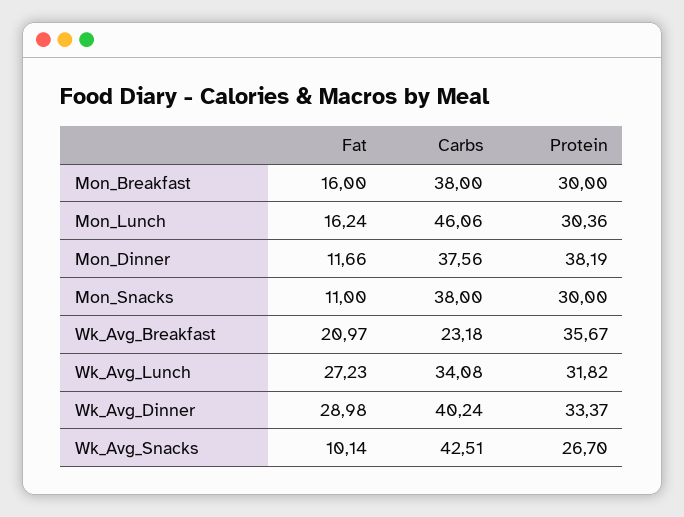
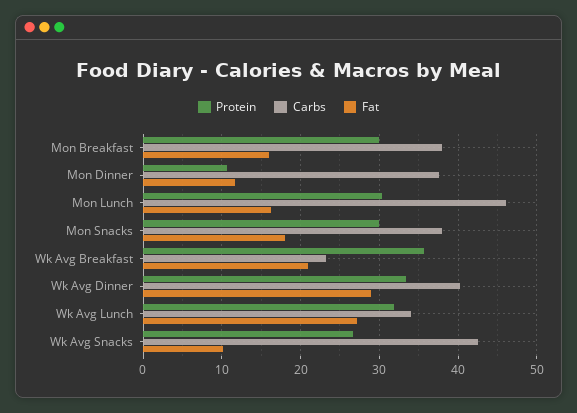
  {
    "Fat": {
      "Mon_Breakfast": 16,
      "Mon_Lunch": 16.24,
      "Mon_Dinner": 11.66,
-     "Mon_Snacks": 11,
+     "Mon_Snacks": 18,
      "Wk_Avg_Breakfast": 20.97,
      "Wk_Avg_Lunch": 27.23,
      "Wk_Avg_Dinner": 28.98,
      "Wk_Avg_Snacks": 10.14
    },
    "Carbs": {
      "Mon_Breakfast": 38,
      "Mon_Lunch": 46.06,
      "Mon_Dinner": 37.56,
      "Mon_Snacks": 38,
      "Wk_Avg_Breakfast": 23.18,
      "Wk_Avg_Lunch": 34.08,
      "Wk_Avg_Dinner": 40.24,
      "Wk_Avg_Snacks": 42.51
    },
    "Protein": {
      "Mon_Breakfast": 30,
      "Mon_Lunch": 30.36,
-     "Mon_Dinner": 38.19,
+     "Mon_Dinner": 11,
      "Mon_Snacks": 30,
      "Wk_Avg_Breakfast": 35.67,
      "Wk_Avg_Lunch": 31.82,
      "Wk_Avg_Dinner": 33.37,
      "Wk_Avg_Snacks": 26.7
    }
  }

